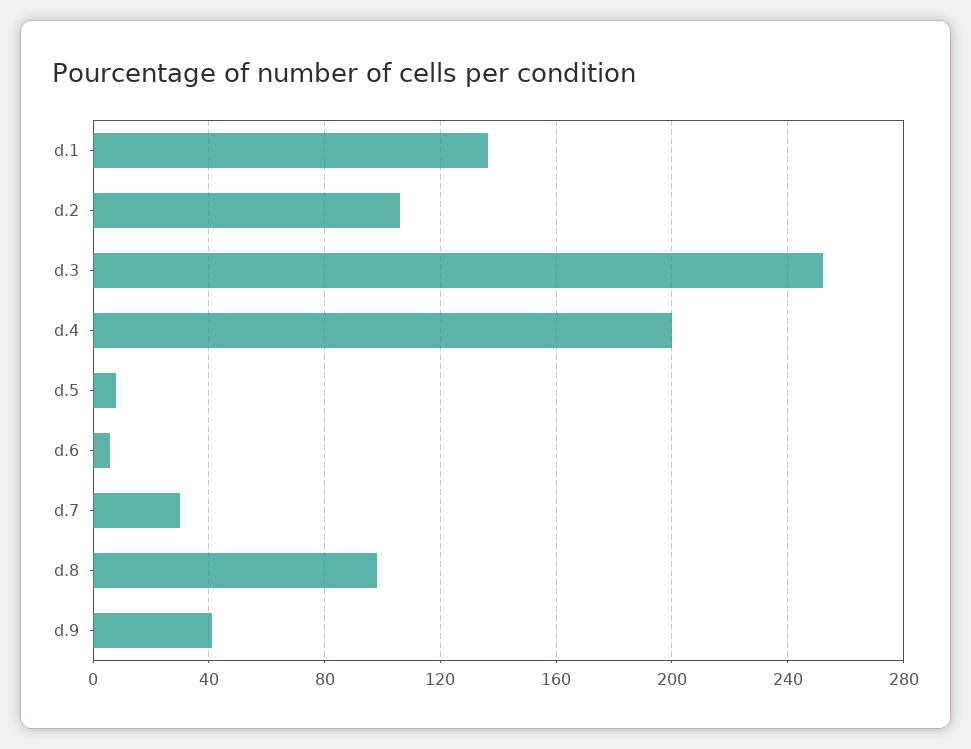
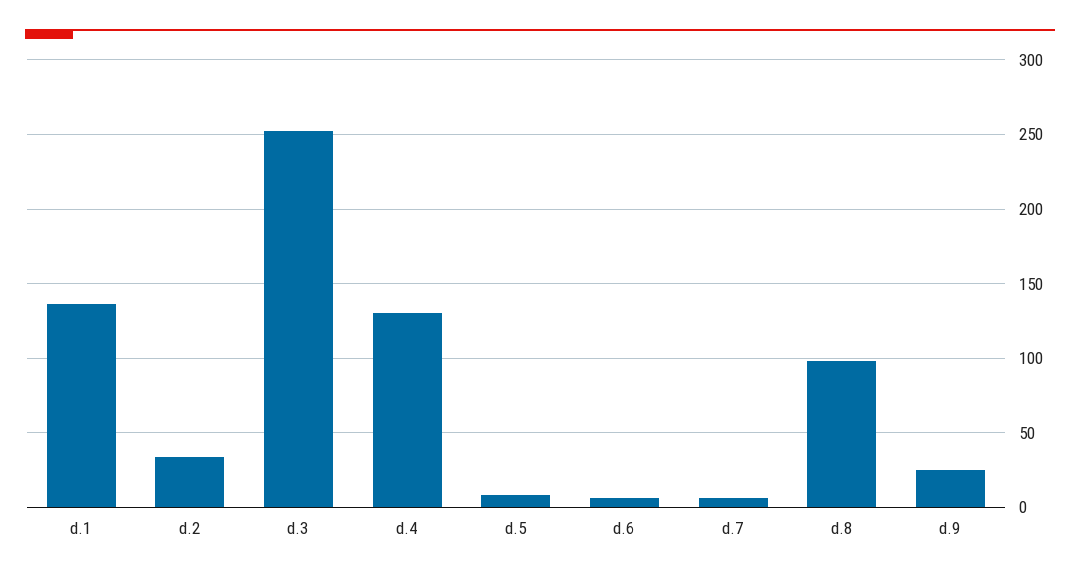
  {
    "d.1": 135,
-   "d.2": 105,
+   "d.2": 35,
    "d.3": 250,
-   "d.4": 200,
+   "d.4": 130,
    "d.5": 10,
    "d.6": 5,
-   "d.7": 30,
+   "d.7": 5,
    "d.8": 100,
-   "d.9": 40
+   "d.9": 25
  }

